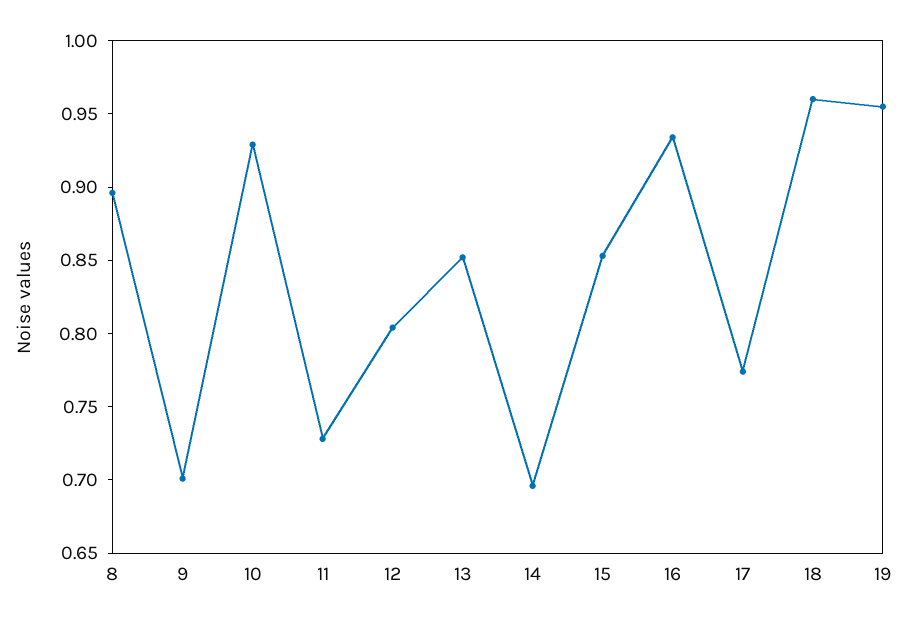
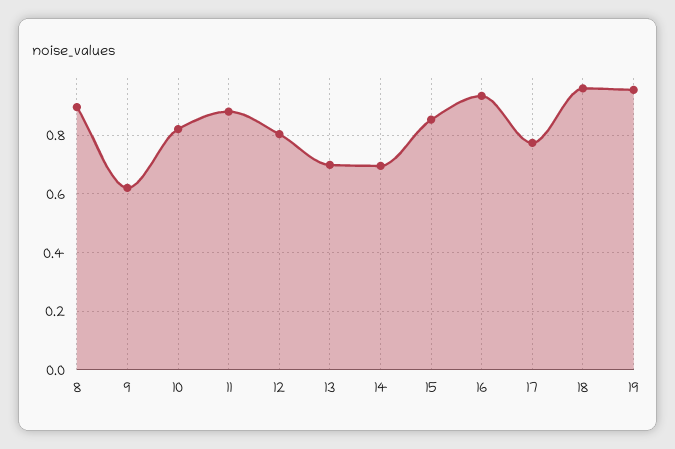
  {
    "8": 0.9,
-   "9": 0.7,
+   "9": 0.625,
-   "10": 0.93,
+   "10": 0.825,
-   "11": 0.73,
+   "11": 0.875,
    "12": 0.8,
-   "13": 0.85,
+   "13": 0.7,
    "14": 0.7,
    "15": 0.85,
    "16": 0.93,
    "17": 0.77,
    "18": 0.96,
    "19": 0.96
  }

